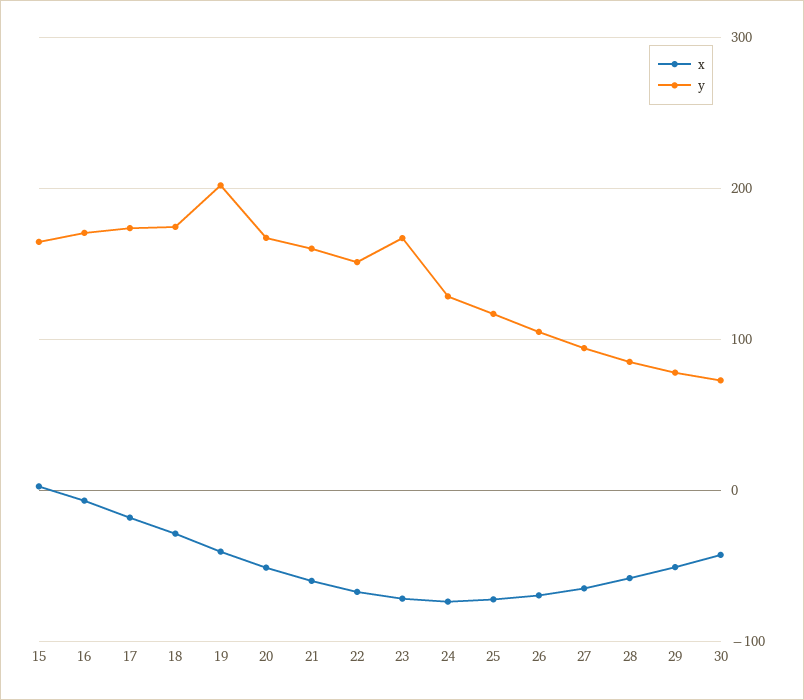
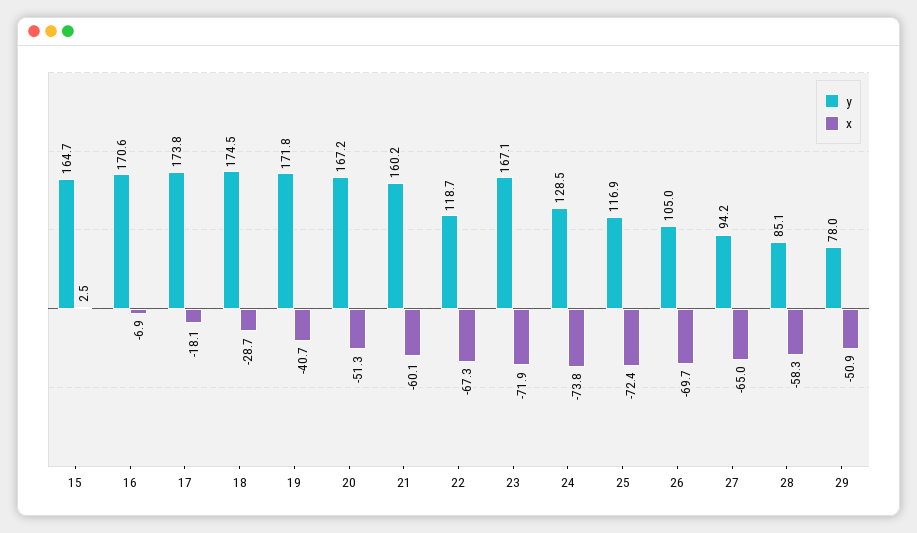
  {
    "x": {
      "15": 2.5,
      "16": -6.9,
      "17": -18.1,
      "18": -28.7,
      "19": -40.7,
      "20": -51.3,
      "21": -60.1,
      "22": -67.3,
      "23": -71.9,
      "24": -73.8,
      "25": -72.4,
      "26": -69.7,
      "27": -65,
      "28": -58.3,
-     "29": -50.9,
+     "29": -50.9
-     "30": -40
    },
    "y": {
      "15": 164.7,
      "16": 170.6,
      "17": 173.8,
      "18": 174.5,
-     "19": 200,
+     "19": 171.8,
      "20": 167.2,
      "21": 160.2,
-     "22": 150,
+     "22": 118.7,
      "23": 167.1,
      "24": 128.5,
      "25": 116.9,
      "26": 105,
      "27": 94.2,
      "28": 85.1,
-     "29": 78,
+     "29": 78
-     "30": 70
    }
  }

